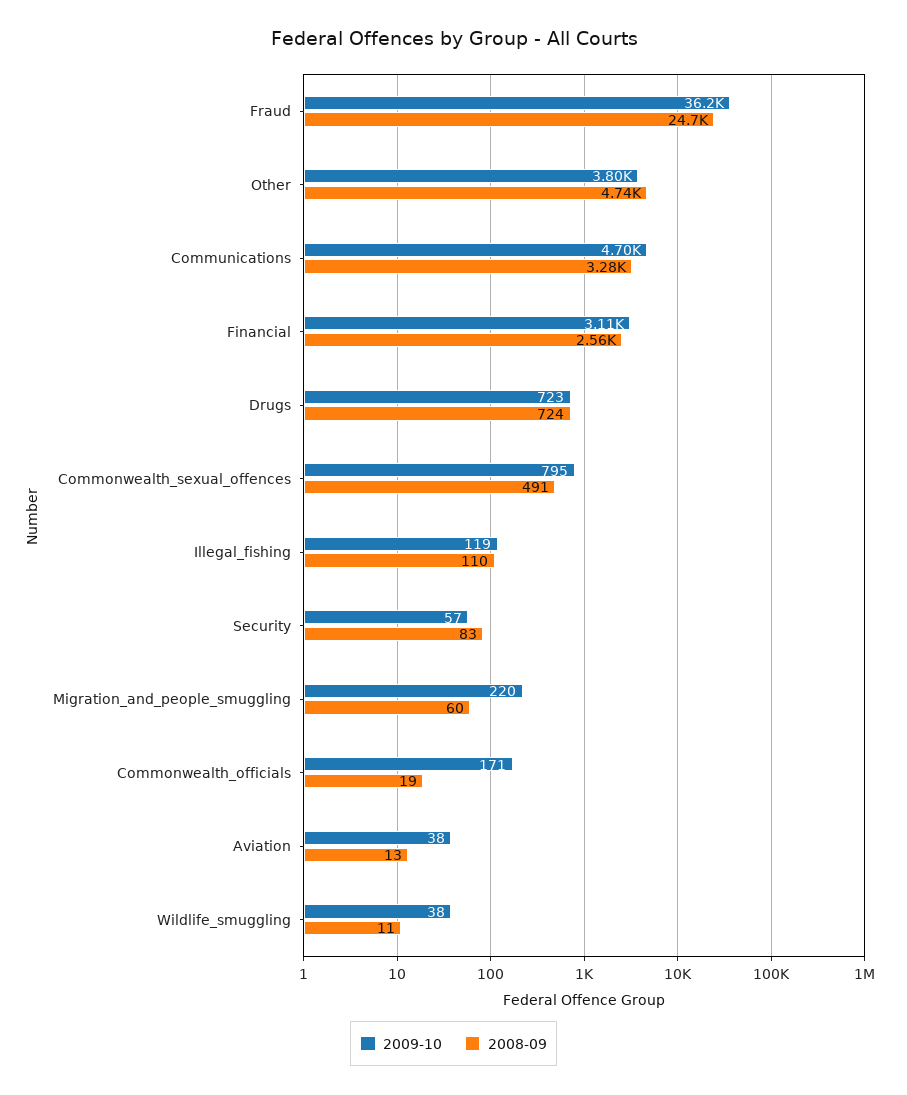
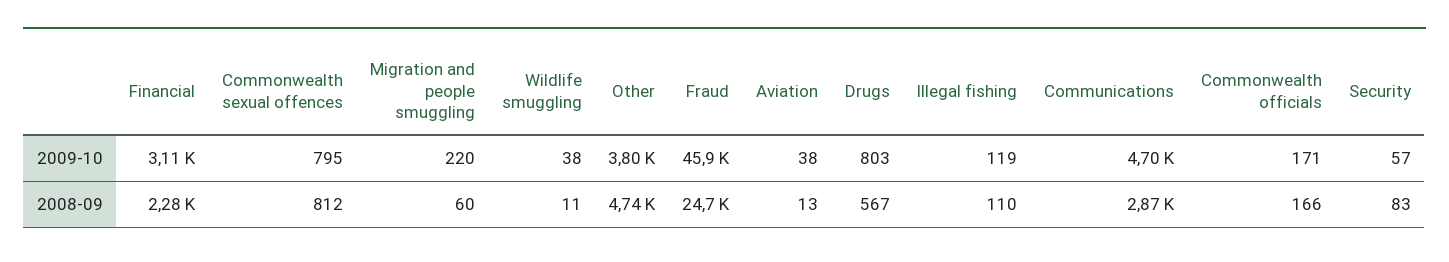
  {
    "2009-10": {
-     "Fraud": 36200,
+     "Fraud": 45900,
      "Other": 3800,
      "Communications": 4700,
      "Financial": 3110,
-     "Drugs": 723,
+     "Drugs": 803,
      "Commonwealth_sexual_offences": 795,
      "Illegal_fishing": 119,
      "Security": 57,
      "Migration_and_people_smuggling": 220,
      "Commonwealth_officials": 171,
      "Aviation": 38,
      "Wildlife_smuggling": 38
    },
    "2008-09": {
      "Fraud": 24700,
      "Other": 4740,
-     "Communications": 3280,
+     "Communications": 2870,
-     "Financial": 2560,
+     "Financial": 2280,
-     "Drugs": 724,
+     "Drugs": 567,
-     "Commonwealth_sexual_offences": 491,
+     "Commonwealth_sexual_offences": 812,
      "Illegal_fishing": 110,
      "Security": 83,
      "Migration_and_people_smuggling": 60,
-     "Commonwealth_officials": 19,
+     "Commonwealth_officials": 166,
      "Aviation": 13,
      "Wildlife_smuggling": 11
    }
  }

